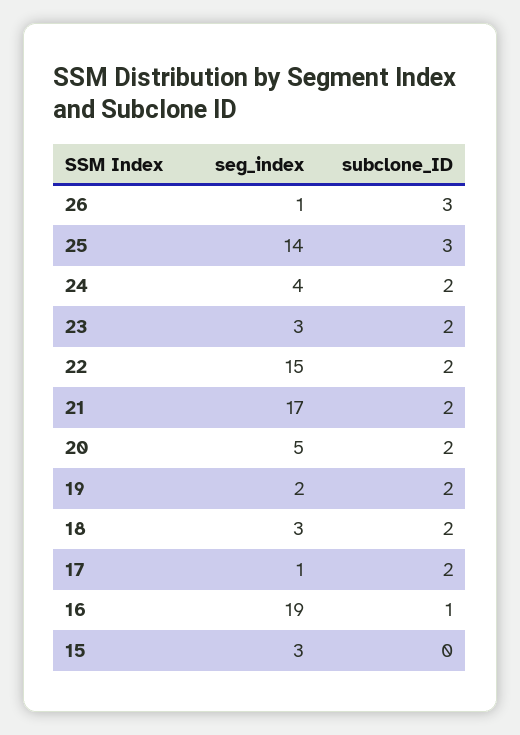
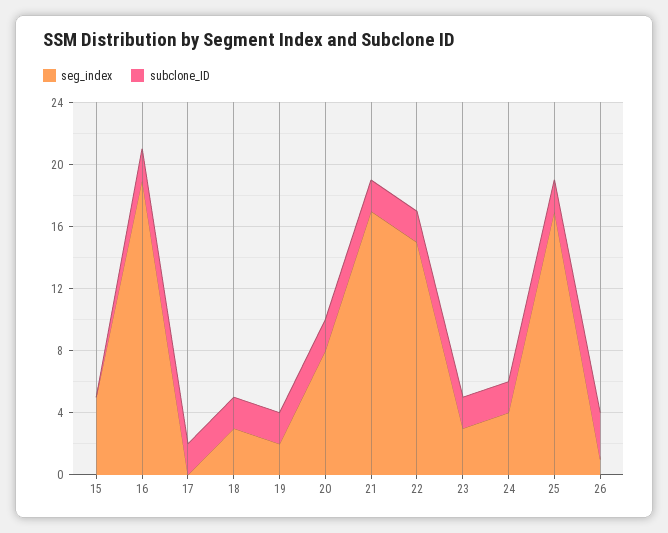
  {
    "seg_index": {
      "26": 1,
-     "25": 14,
+     "25": 17,
      "24": 4,
      "23": 3,
      "22": 15,
      "21": 17,
-     "20": 5,
+     "20": 8,
      "19": 2,
      "18": 3,
-     "17": 1,
+     "17": 0,
      "16": 19,
-     "15": 3
+     "15": 5
    },
    "subclone_ID": {
      "26": 3,
-     "25": 3,
+     "25": 2,
      "24": 2,
      "23": 2,
      "22": 2,
      "21": 2,
      "20": 2,
      "19": 2,
      "18": 2,
      "17": 2,
-     "16": 1,
+     "16": 2,
      "15": 0
    }
  }

